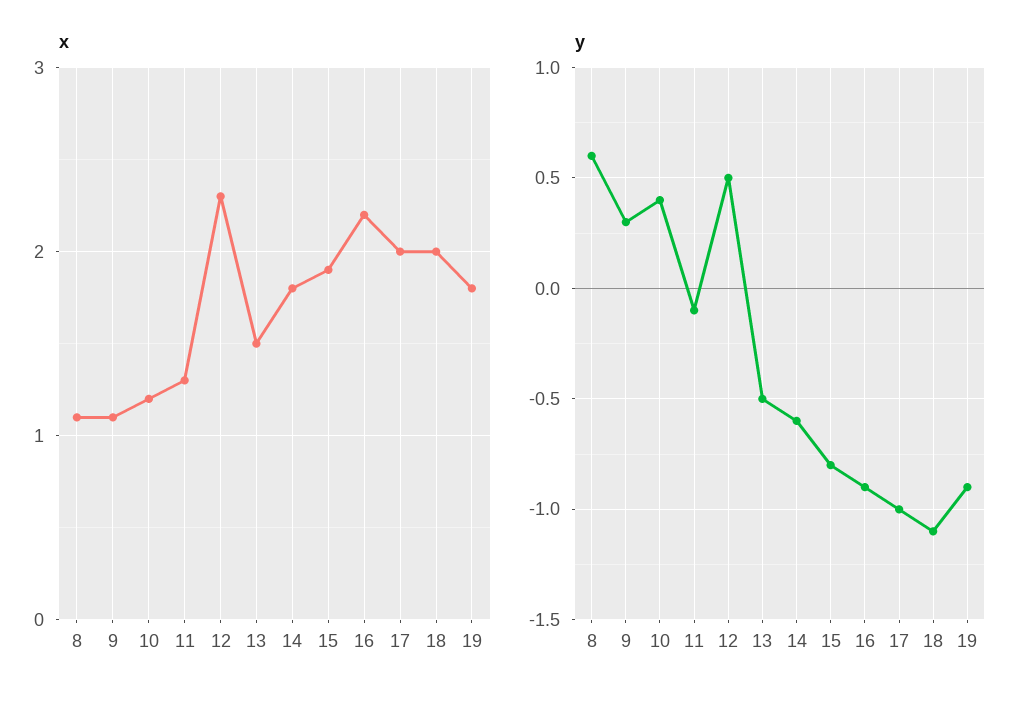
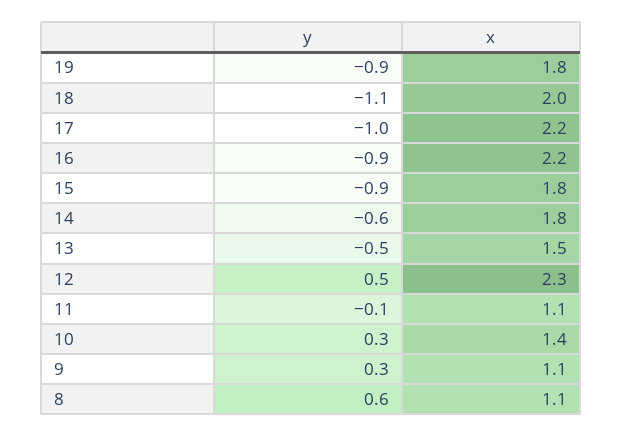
  {
    "x": {
      "8": 1.1,
      "9": 1.1,
-     "10": 1.2,
+     "10": 1.4,
-     "11": 1.3,
+     "11": 1.1,
      "12": 2.3,
      "13": 1.5,
      "14": 1.8,
-     "15": 1.9,
+     "15": 1.8,
      "16": 2.2,
-     "17": 2,
+     "17": 2.2,
      "18": 2,
      "19": 1.8
    },
    "y": {
      "8": 0.6,
      "9": 0.3,
-     "10": 0.4,
+     "10": 0.3,
      "11": -0.1,
      "12": 0.5,
      "13": -0.5,
      "14": -0.6,
-     "15": -0.8,
+     "15": -0.9,
      "16": -0.9,
      "17": -1,
      "18": -1.1,
      "19": -0.9
    }
  }

